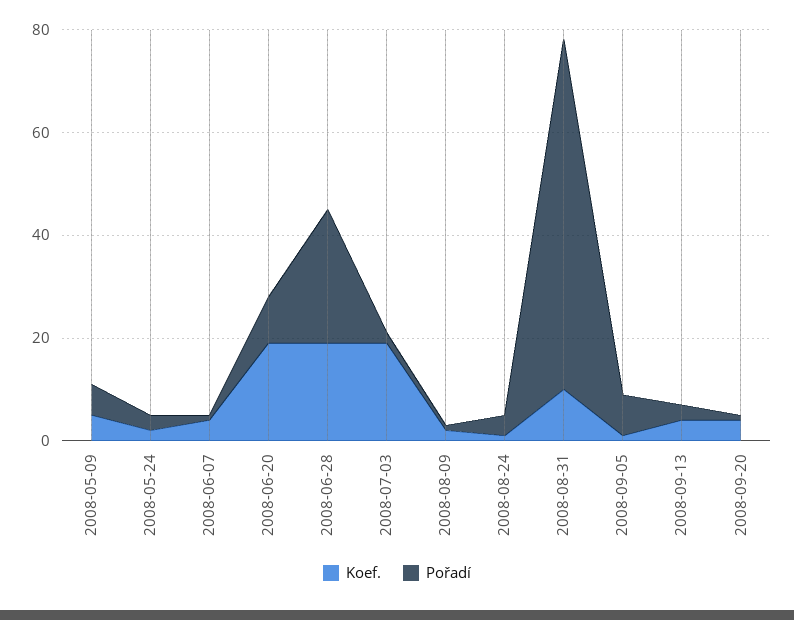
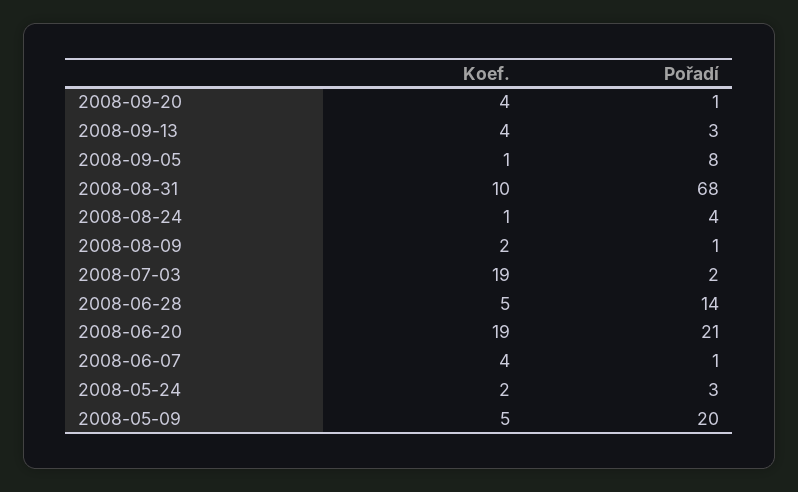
  {
    "Koef.": {
      "2008-05-09": 5,
      "2008-05-24": 2,
      "2008-06-07": 4,
      "2008-06-20": 19,
-     "2008-06-28": 20,
+     "2008-06-28": 5,
      "2008-07-03": 19,
      "2008-08-09": 2,
      "2008-08-24": 1,
      "2008-08-31": 10,
      "2008-09-05": 1,
      "2008-09-13": 4,
      "2008-09-20": 4
    },
    "Pořadí": {
-     "2008-05-09": 5,
+     "2008-05-09": 20,
      "2008-05-24": 3,
      "2008-06-07": 1,
-     "2008-06-20": 10,
+     "2008-06-20": 21,
-     "2008-06-28": 25,
+     "2008-06-28": 14,
      "2008-07-03": 2,
      "2008-08-09": 1,
      "2008-08-24": 4,
      "2008-08-31": 68,
      "2008-09-05": 8,
      "2008-09-13": 3,
      "2008-09-20": 1
    }
  }

